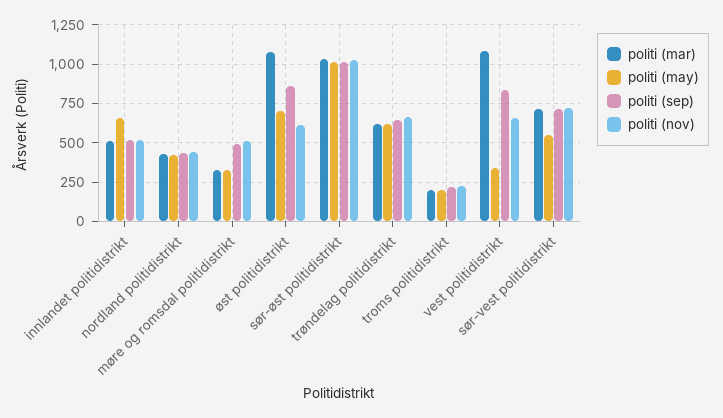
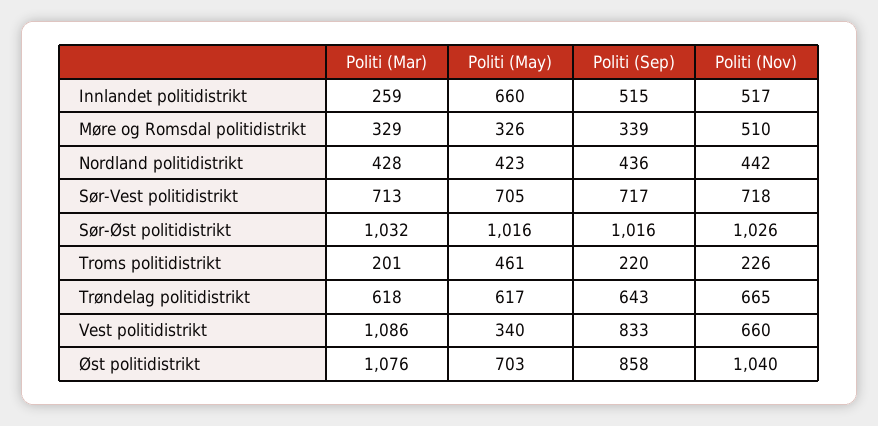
  {
    "politi (mar)": {
-     "innlandet politidistrikt": 500,
+     "innlandet politidistrikt": 259,
      "nordland politidistrikt": 428,
      "møre og romsdal politidistrikt": 329,
      "øst politidistrikt": 1076,
      "sør-øst politidistrikt": 1032,
      "trøndelag politidistrikt": 618,
      "troms politidistrikt": 201,
      "vest politidistrikt": 1086,
      "sør-vest politidistrikt": 713
    },
    "politi (may)": {
      "innlandet politidistrikt": 660,
      "nordland politidistrikt": 423,
      "møre og romsdal politidistrikt": 326,
      "øst politidistrikt": 703,
      "sør-øst politidistrikt": 1016,
      "trøndelag politidistrikt": 617,
-     "troms politidistrikt": 200,
+     "troms politidistrikt": 461,
      "vest politidistrikt": 340,
-     "sør-vest politidistrikt": 550
+     "sør-vest politidistrikt": 705
    },
    "politi (sep)": {
      "innlandet politidistrikt": 515,
      "nordland politidistrikt": 436,
-     "møre og romsdal politidistrikt": 500,
+     "møre og romsdal politidistrikt": 339,
      "øst politidistrikt": 858,
      "sør-øst politidistrikt": 1016,
      "trøndelag politidistrikt": 643,
      "troms politidistrikt": 220,
      "vest politidistrikt": 833,
      "sør-vest politidistrikt": 717
    },
    "politi (nov)": {
      "innlandet politidistrikt": 517,
      "nordland politidistrikt": 442,
      "møre og romsdal politidistrikt": 510,
-     "øst politidistrikt": 600,
+     "øst politidistrikt": 1040,
      "sør-øst politidistrikt": 1026,
      "trøndelag politidistrikt": 665,
      "troms politidistrikt": 226,
      "vest politidistrikt": 660,
      "sør-vest politidistrikt": 718
    }
  }

